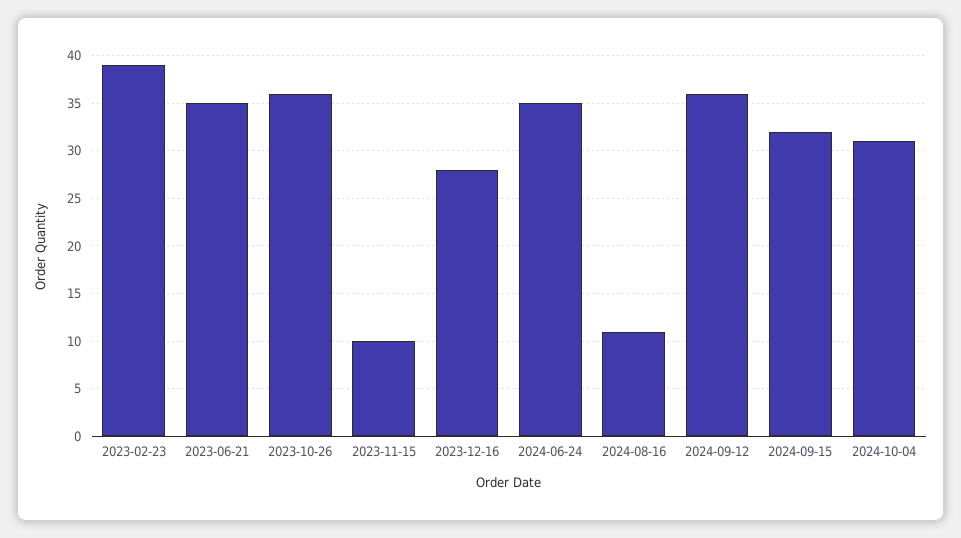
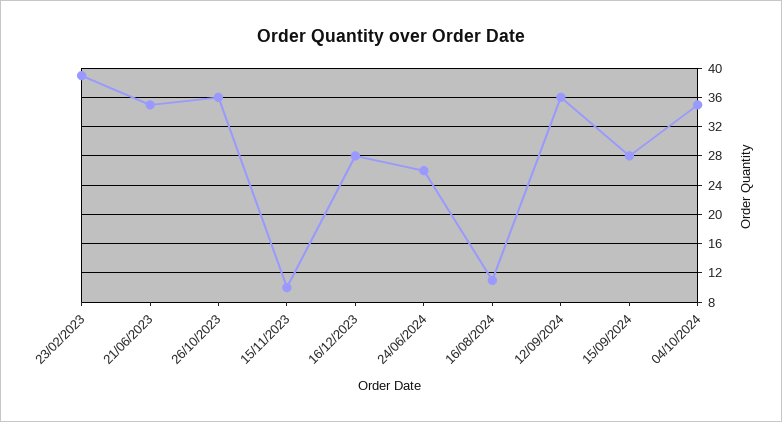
  {
    "2023-02-23": 39,
    "2023-06-21": 35,
    "2023-10-26": 36,
    "2023-11-15": 10,
    "2023-12-16": 28,
-   "2024-06-24": 35,
+   "2024-06-24": 26,
    "2024-08-16": 11,
    "2024-09-12": 36,
-   "2024-09-15": 32,
+   "2024-09-15": 28,
-   "2024-10-04": 31
+   "2024-10-04": 35
  }

